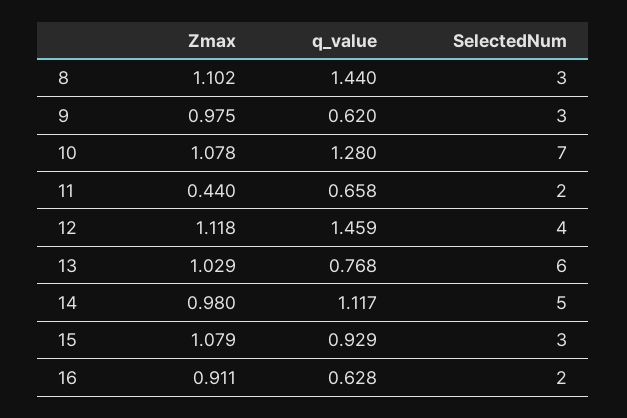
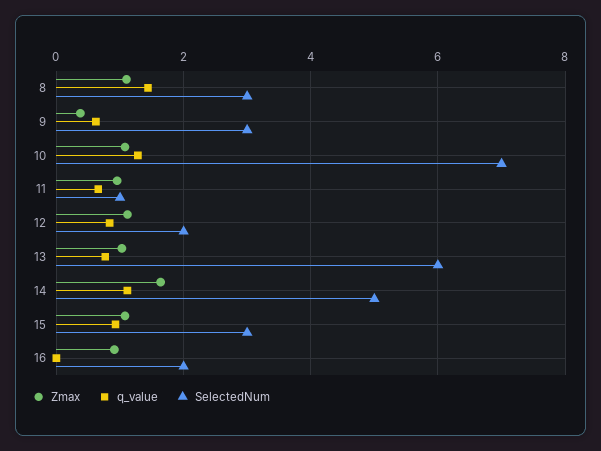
  {
    "Zmax": {
      "8": 1.102,
-     "9": 0.975,
+     "9": 0.4,
      "10": 1.078,
-     "11": 0.44,
+     "11": 1,
      "12": 1.118,
      "13": 1.029,
-     "14": 0.98,
+     "14": 1.6,
      "15": 1.079,
      "16": 0.911
    },
    "q_value": {
      "8": 1.44,
      "9": 0.62,
      "10": 1.28,
      "11": 0.658,
-     "12": 1.459,
+     "12": 0.8,
      "13": 0.768,
      "14": 1.117,
      "15": 0.929,
-     "16": 0.628
+     "16": 0
    },
    "SelectedNum": {
      "8": 3,
      "9": 3,
      "10": 7,
-     "11": 2,
+     "11": 1,
-     "12": 4,
+     "12": 2,
      "13": 6,
      "14": 5,
      "15": 3,
      "16": 2
    }
  }

